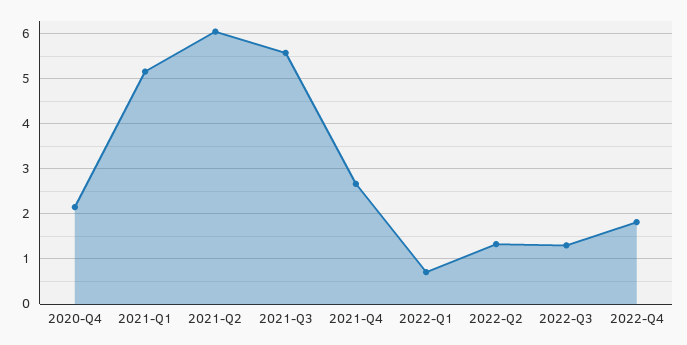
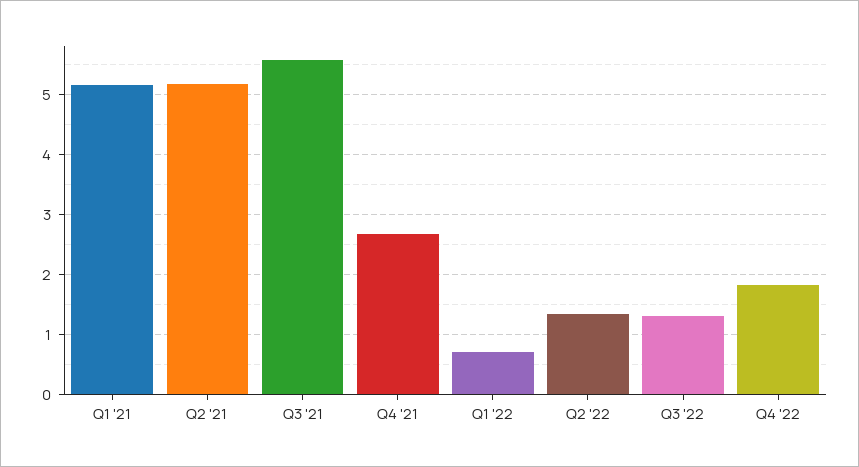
  {
-   "2020-Q4": 2.2,
    "2021-Q1": 5.2,
-   "2021-Q2": 6,
+   "2021-Q2": 5.2,
    "2021-Q3": 5.6,
    "2021-Q4": 2.6,
    "2022-Q1": 0.8,
    "2022-Q2": 1.4,
    "2022-Q3": 1.4,
    "2022-Q4": 1.8
  }

